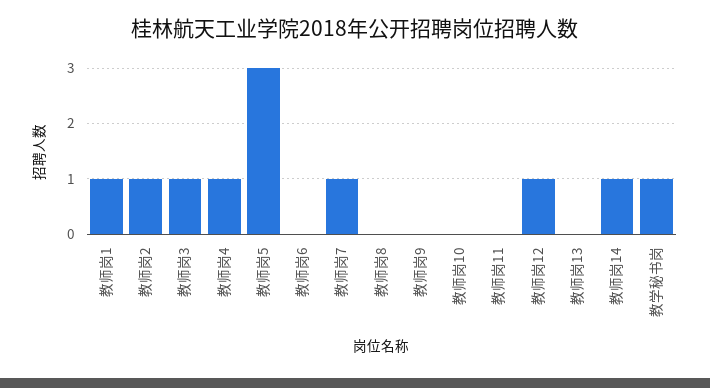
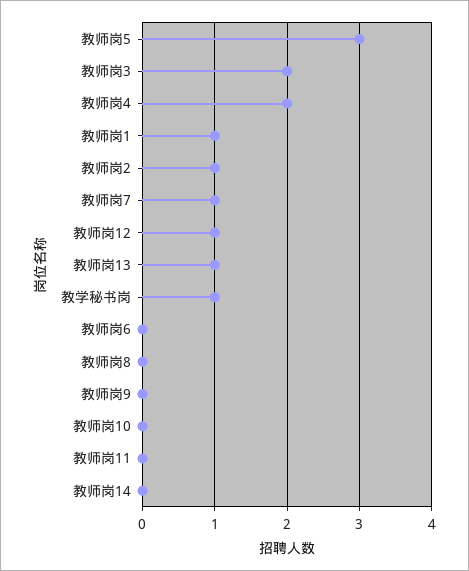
  {
    "教师岗1": 1,
    "教师岗2": 1,
-   "教师岗3": 1,
+   "教师岗3": 2,
-   "教师岗4": 1,
+   "教师岗4": 2,
    "教师岗5": 3,
    "教师岗6": 0,
    "教师岗7": 1,
    "教师岗8": 0,
    "教师岗9": 0,
    "教师岗10": 0,
    "教师岗11": 0,
    "教师岗12": 1,
-   "教师岗13": 0,
+   "教师岗13": 1,
-   "教师岗14": 1,
+   "教师岗14": 0,
    "教学秘书岗": 1
  }

